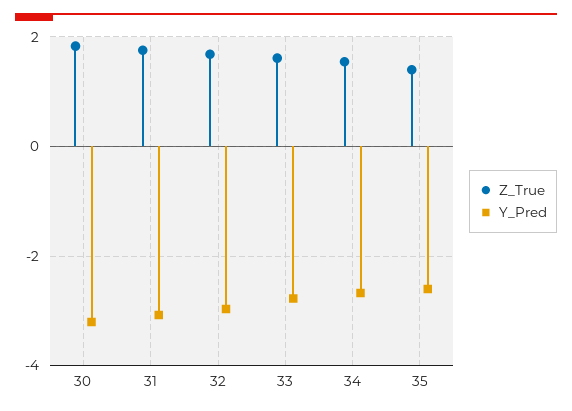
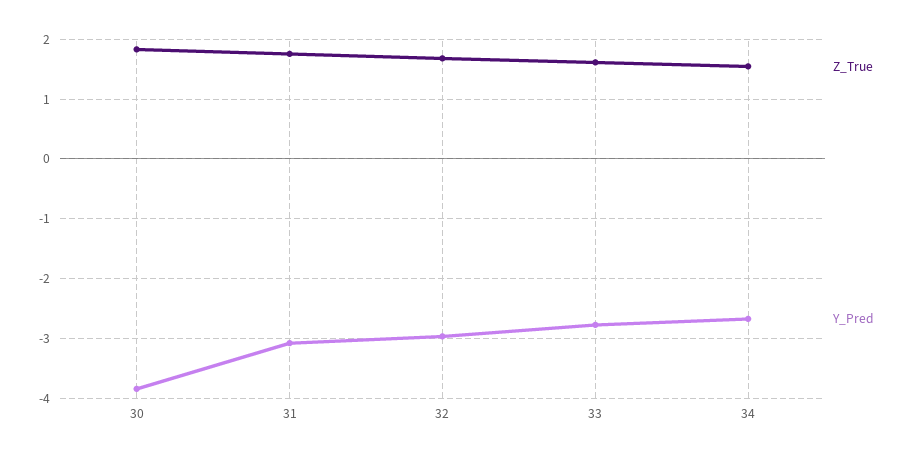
  {
    "Z_True": {
      "30": 1.8,
      "31": 1.8,
      "32": 1.6,
      "33": 1.6,
-     "34": 1.6,
+     "34": 1.6
-     "35": 1.4
    },
    "Y_Pred": {
-     "30": -3.2,
+     "30": -3.8,
      "31": -3,
      "32": -3,
      "33": -2.8,
-     "34": -2.6,
+     "34": -2.6
-     "35": -2.6
    }
  }

